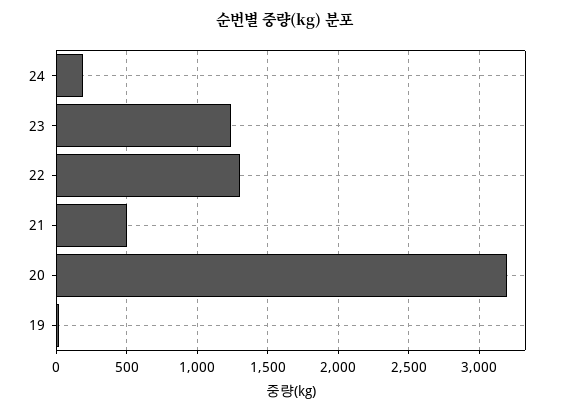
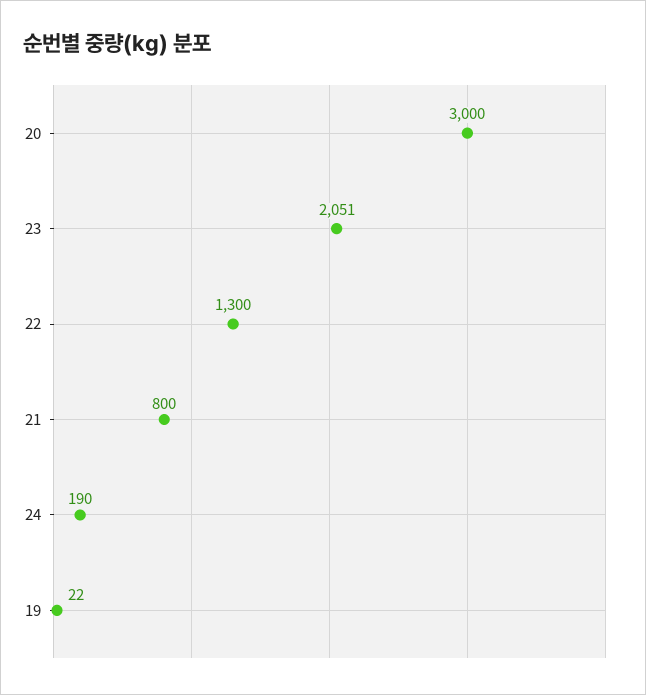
  {
    "24": 190,
-   "23": 1250,
+   "23": 2051,
    "22": 1300,
-   "21": 500,
+   "21": 800,
-   "20": 3200,
+   "20": 3000,
    "19": 22
  }

